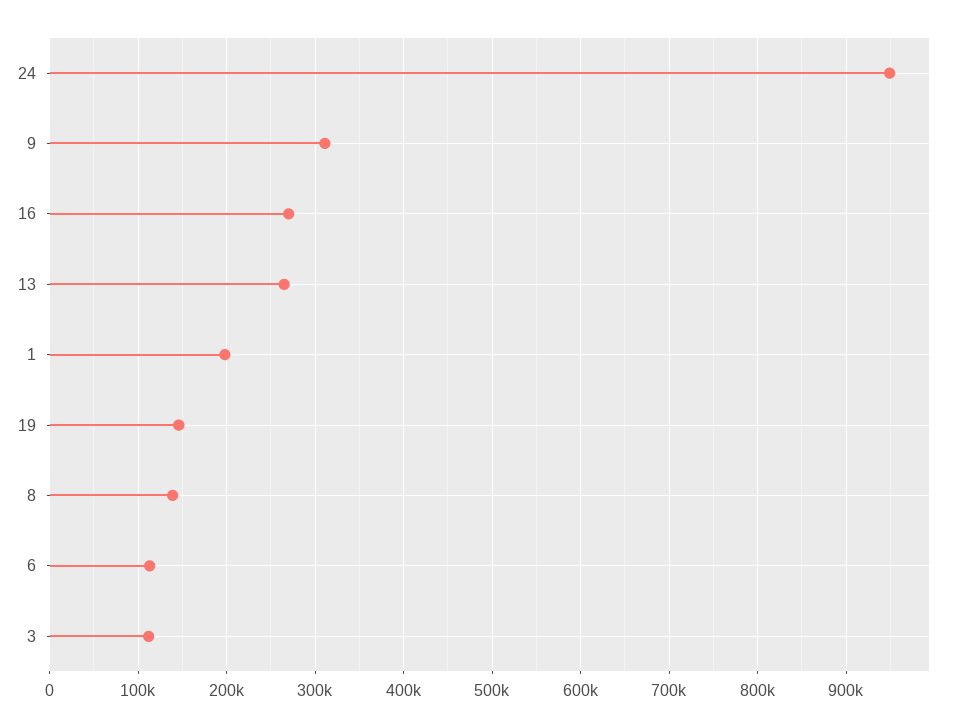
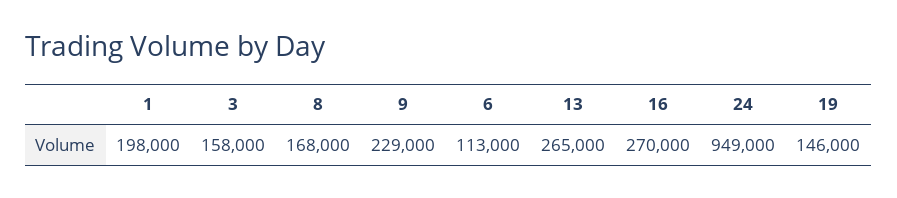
  {
    "24": 949000,
-   "9": 310000,
+   "9": 229000,
    "16": 270000,
    "13": 265000,
    "1": 198000,
    "19": 146000,
-   "8": 140000,
+   "8": 168000,
    "6": 113000,
-   "3": 110000
+   "3": 158000
  }

